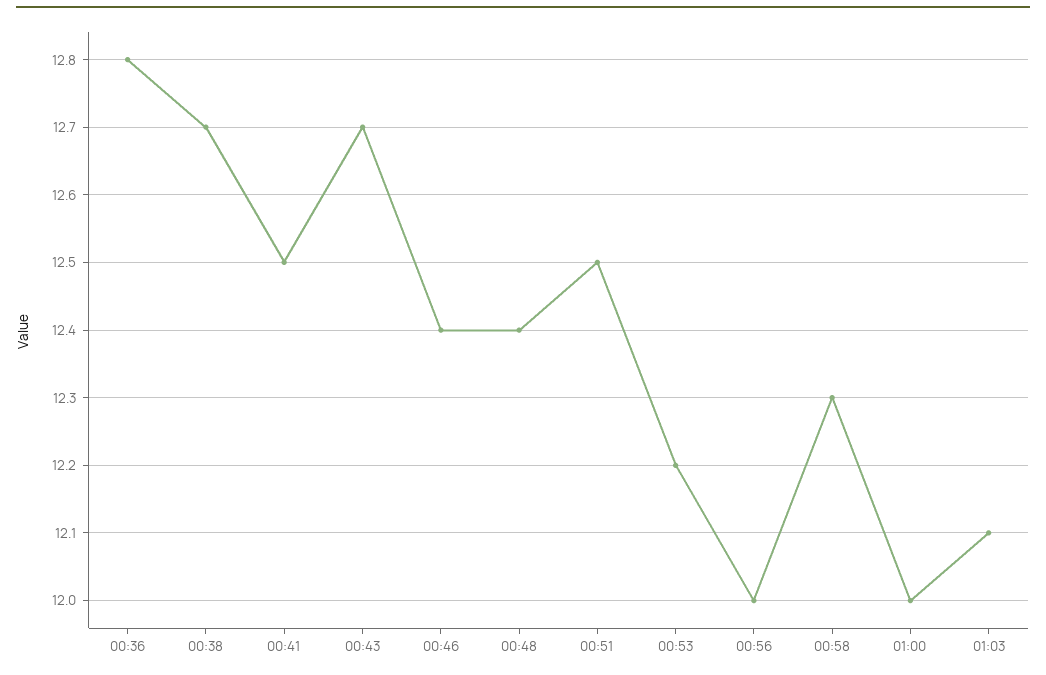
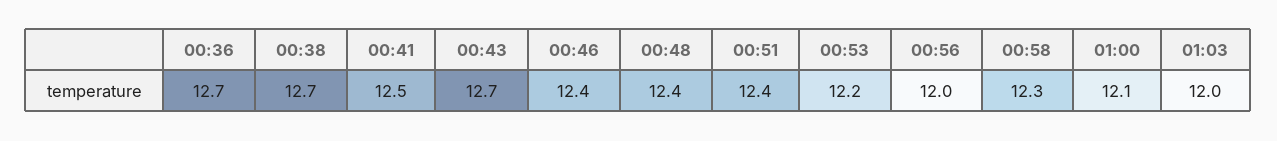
  {
-   "00:36": 12.8,
+   "00:36": 12.7,
    "00:38": 12.7,
    "00:41": 12.5,
    "00:43": 12.7,
    "00:46": 12.4,
    "00:48": 12.4,
-   "00:51": 12.5,
+   "00:51": 12.4,
    "00:53": 12.2,
    "00:56": 12,
    "00:58": 12.3,
-   "01:00": 12,
+   "01:00": 12.1,
-   "01:03": 12.1
+   "01:03": 12
  }

